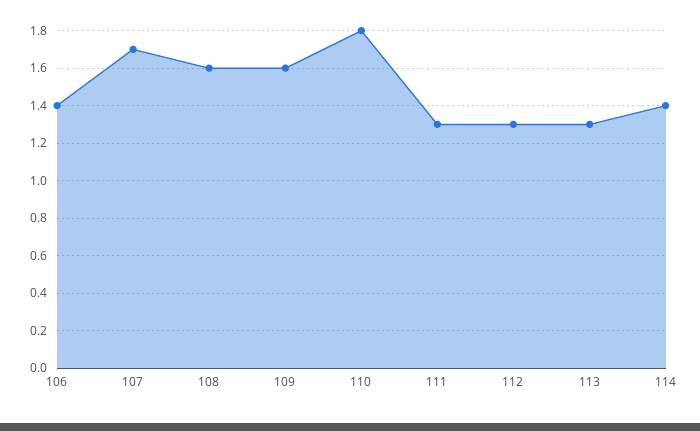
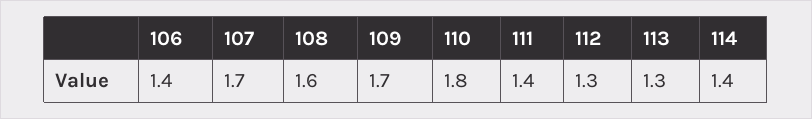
  {
    "106": 1.4,
    "107": 1.7,
    "108": 1.6,
-   "109": 1.6,
+   "109": 1.7,
    "110": 1.8,
-   "111": 1.3,
+   "111": 1.4,
    "112": 1.3,
    "113": 1.3,
    "114": 1.4
  }

